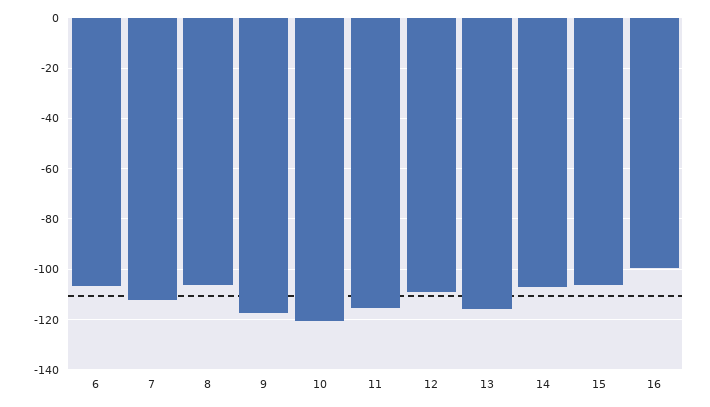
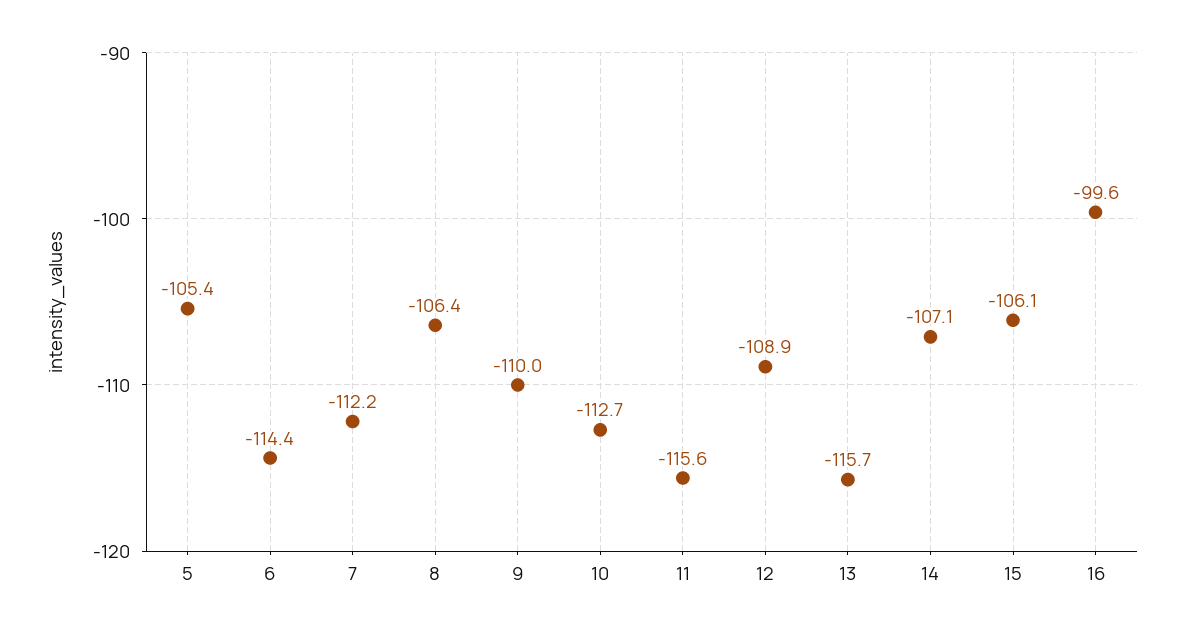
  {
-   "6": -107.5,
+   "6": -114.4,
    "7": -112.2,
    "8": -106.4,
-   "9": -117.5,
+   "9": -110,
-   "10": -120,
+   "10": -112.7,
    "11": -115.6,
    "12": -108.9,
    "13": -115.7,
    "14": -107.1,
    "15": -106.1,
-   "16": -99.6
+   "16": -99.6,
+   "5": -105.4
  }

